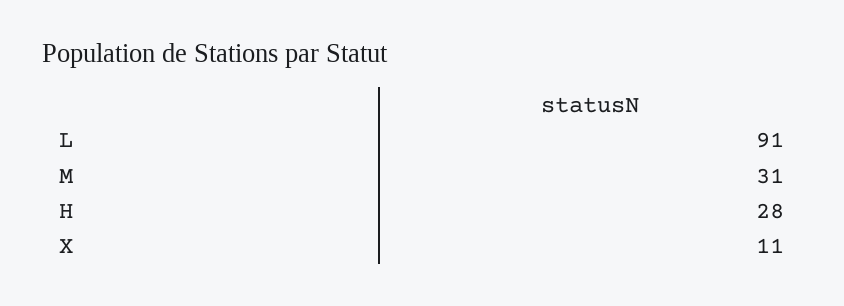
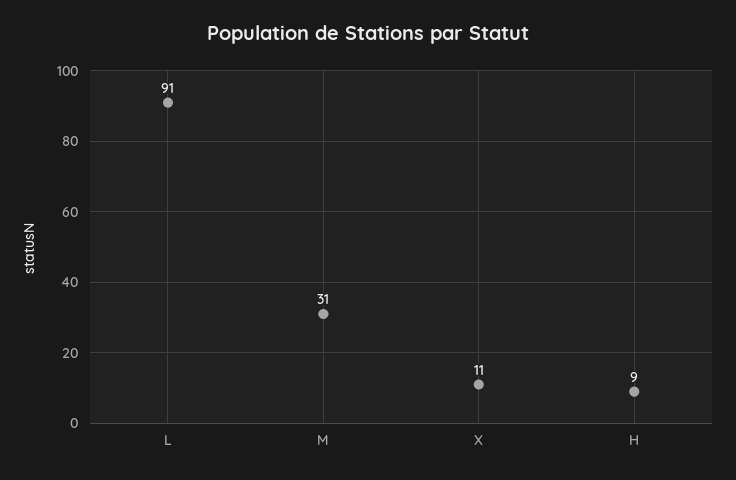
  {
    "L": 91,
    "M": 31,
-   "H": 28,
+   "H": 9,
    "X": 11
  }

